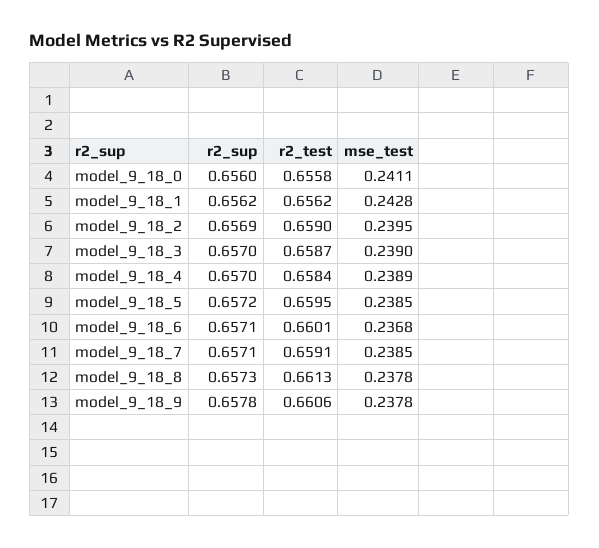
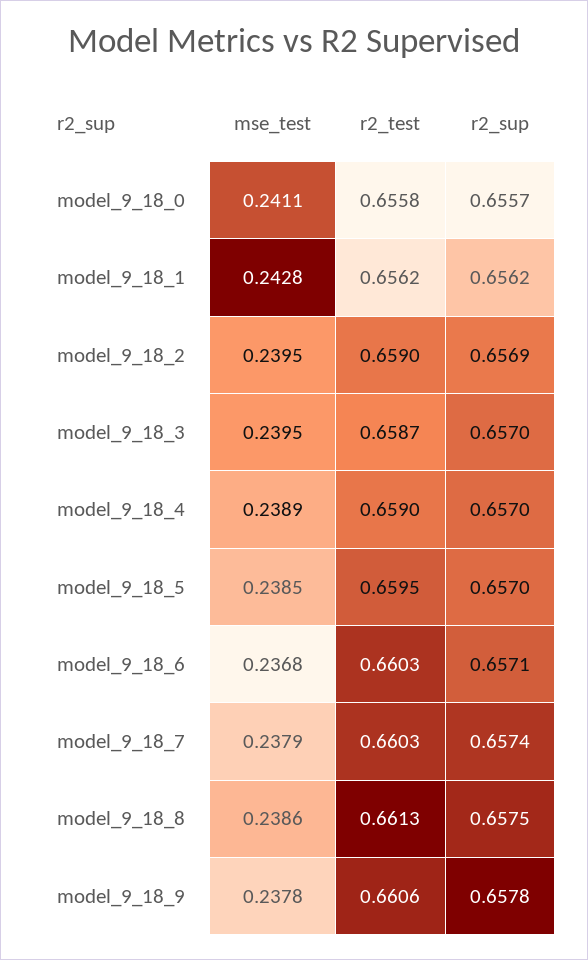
  {
    "r2_sup": {
-     "model_9_18_0": 0.656,
+     "model_9_18_0": 0.6557,
      "model_9_18_1": 0.6562,
      "model_9_18_2": 0.6569,
      "model_9_18_3": 0.657,
      "model_9_18_4": 0.657,
-     "model_9_18_5": 0.6572,
+     "model_9_18_5": 0.657,
      "model_9_18_6": 0.6571,
-     "model_9_18_7": 0.6571,
+     "model_9_18_7": 0.6574,
-     "model_9_18_8": 0.6573,
+     "model_9_18_8": 0.6575,
      "model_9_18_9": 0.6578
    },
    "r2_test": {
      "model_9_18_0": 0.6558,
      "model_9_18_1": 0.6562,
      "model_9_18_2": 0.659,
      "model_9_18_3": 0.6587,
-     "model_9_18_4": 0.6584,
+     "model_9_18_4": 0.659,
      "model_9_18_5": 0.6595,
-     "model_9_18_6": 0.6601,
+     "model_9_18_6": 0.6603,
-     "model_9_18_7": 0.6591,
+     "model_9_18_7": 0.6603,
      "model_9_18_8": 0.6613,
      "model_9_18_9": 0.6606
    },
    "mse_test": {
      "model_9_18_0": 0.2411,
      "model_9_18_1": 0.2428,
      "model_9_18_2": 0.2395,
-     "model_9_18_3": 0.239,
+     "model_9_18_3": 0.2395,
      "model_9_18_4": 0.2389,
      "model_9_18_5": 0.2385,
      "model_9_18_6": 0.2368,
-     "model_9_18_7": 0.2385,
+     "model_9_18_7": 0.2379,
-     "model_9_18_8": 0.2378,
+     "model_9_18_8": 0.2386,
      "model_9_18_9": 0.2378
    }
  }

